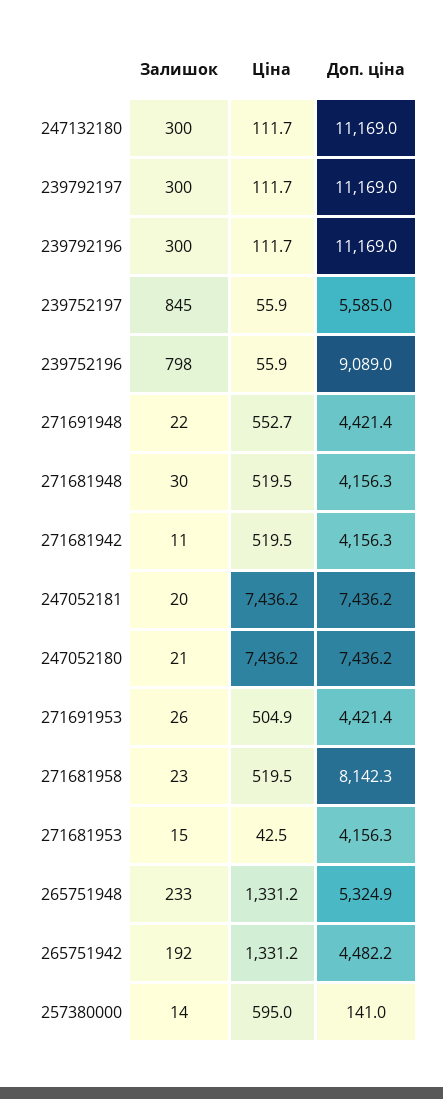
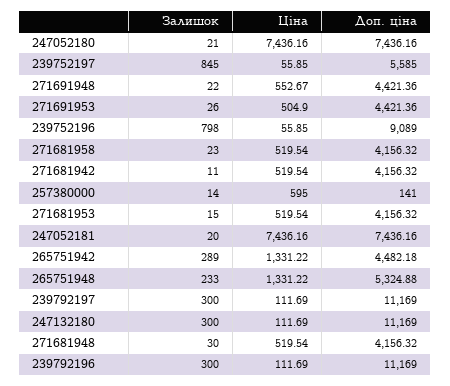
  {
    "Залишок": {
      "247132180": 300,
      "239792197": 300,
      "239792196": 300,
      "239752197": 845,
      "239752196": 798,
      "271691948": 22,
      "271681948": 30,
      "271681942": 11,
      "247052181": 20,
      "247052180": 21,
      "271691953": 26,
      "271681958": 23,
      "271681953": 15,
      "265751948": 233,
-     "265751942": 192,
+     "265751942": 289,
      "257380000": 14
    },
    "Ціна": {
      "247132180": 111.69,
      "239792197": 111.69,
      "239792196": 111.69,
      "239752197": 55.85,
      "239752196": 55.85,
      "271691948": 552.67,
      "271681948": 519.54,
      "271681942": 519.54,
      "247052181": 7436.16,
      "247052180": 7436.16,
      "271691953": 504.9,
      "271681958": 519.54,
-     "271681953": 42.5,
+     "271681953": 519.54,
      "265751948": 1331.22,
      "265751942": 1331.22,
      "257380000": 595
    },
    "Доп. ціна": {
      "247132180": 11169,
      "239792197": 11169,
      "239792196": 11169,
      "239752197": 5585,
      "239752196": 9089,
      "271691948": 4421.36,
      "271681948": 4156.32,
      "271681942": 4156.32,
      "247052181": 7436.16,
      "247052180": 7436.16,
      "271691953": 4421.36,
-     "271681958": 8142.3,
+     "271681958": 4156.32,
      "271681953": 4156.32,
      "265751948": 5324.88,
      "265751942": 4482.18,
      "257380000": 141
    }
  }

